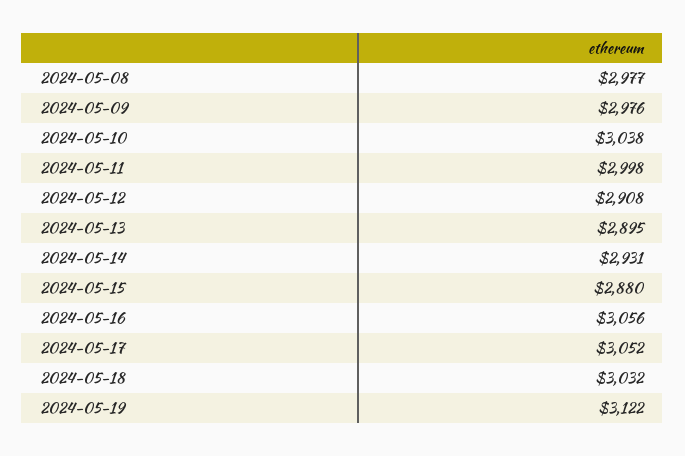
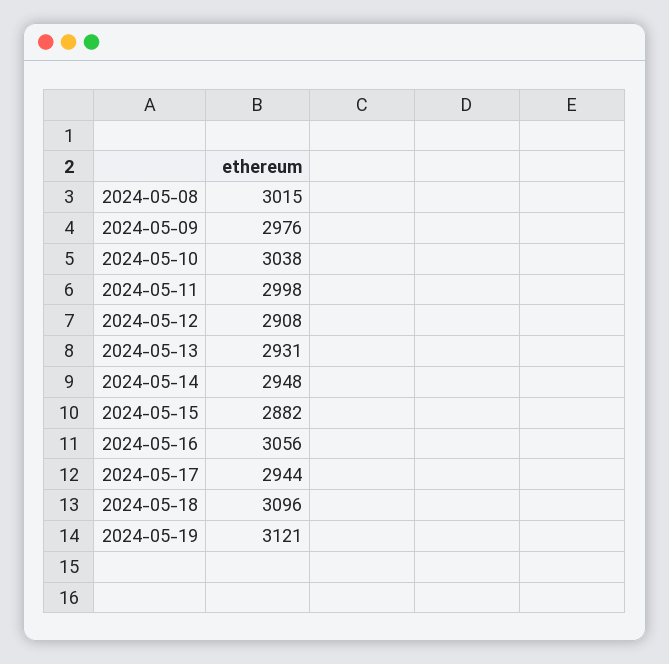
  {
-   "2024-05-08": 2977,
+   "2024-05-08": 3015,
    "2024-05-09": 2976,
    "2024-05-10": 3038,
    "2024-05-11": 2998,
    "2024-05-12": 2908,
-   "2024-05-13": 2895,
+   "2024-05-13": 2931,
-   "2024-05-14": 2931,
+   "2024-05-14": 2948,
-   "2024-05-15": 2880,
+   "2024-05-15": 2882,
    "2024-05-16": 3056,
-   "2024-05-17": 3052,
+   "2024-05-17": 2944,
-   "2024-05-18": 3032,
+   "2024-05-18": 3096,
-   "2024-05-19": 3122
+   "2024-05-19": 3121
  }

